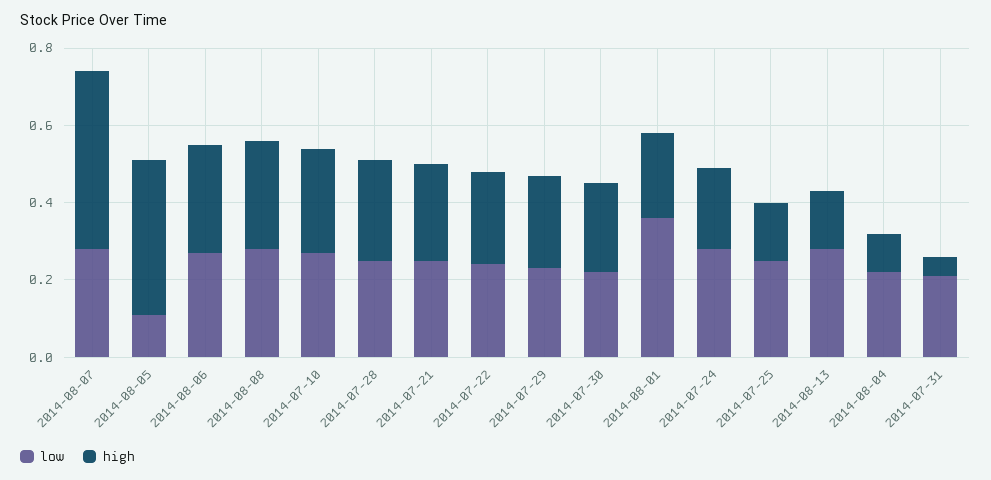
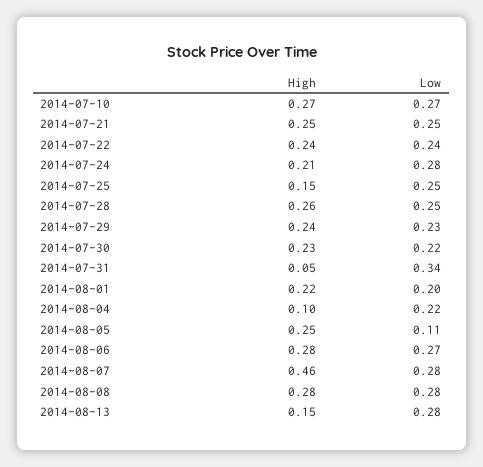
  {
    "low": {
      "2014-08-07": 0.28,
      "2014-08-05": 0.11,
      "2014-08-06": 0.27,
      "2014-08-08": 0.28,
      "2014-07-10": 0.27,
      "2014-07-28": 0.25,
      "2014-07-21": 0.25,
      "2014-07-22": 0.24,
      "2014-07-29": 0.23,
      "2014-07-30": 0.22,
-     "2014-08-01": 0.35,
+     "2014-08-01": 0.2,
      "2014-07-24": 0.28,
      "2014-07-25": 0.25,
      "2014-08-13": 0.28,
      "2014-08-04": 0.22,
-     "2014-07-31": 0.2
+     "2014-07-31": 0.34
    },
    "high": {
      "2014-08-07": 0.46,
-     "2014-08-05": 0.4,
+     "2014-08-05": 0.25,
      "2014-08-06": 0.28,
      "2014-08-08": 0.28,
      "2014-07-10": 0.27,
      "2014-07-28": 0.26,
      "2014-07-21": 0.25,
      "2014-07-22": 0.24,
      "2014-07-29": 0.24,
      "2014-07-30": 0.23,
      "2014-08-01": 0.22,
      "2014-07-24": 0.21,
      "2014-07-25": 0.15,
      "2014-08-13": 0.15,
      "2014-08-04": 0.1,
      "2014-07-31": 0.05
    }
  }

